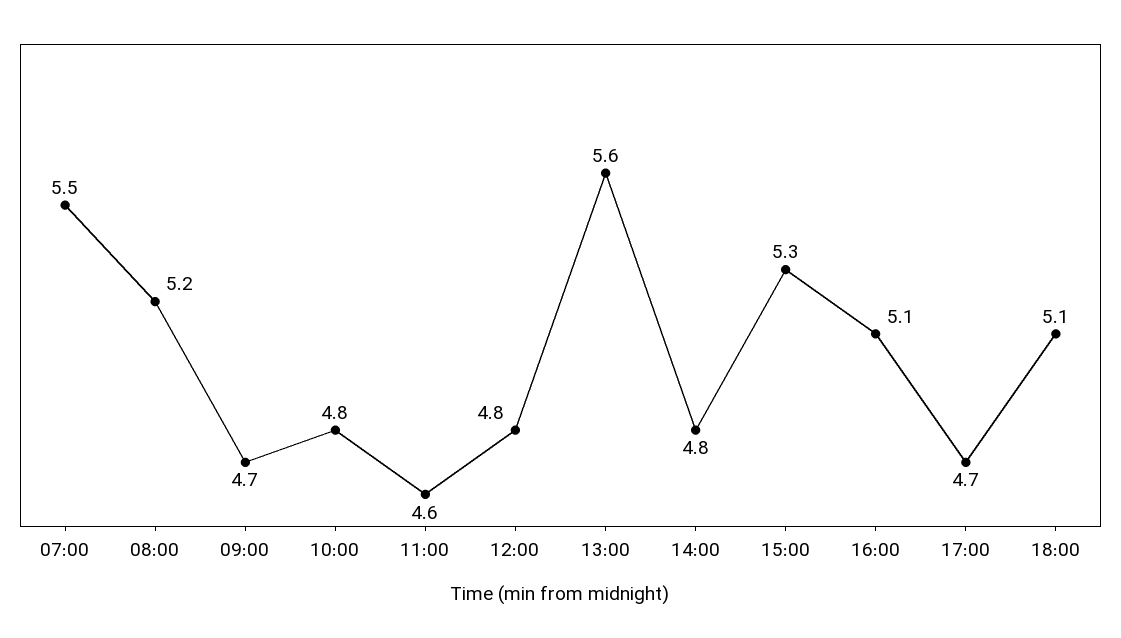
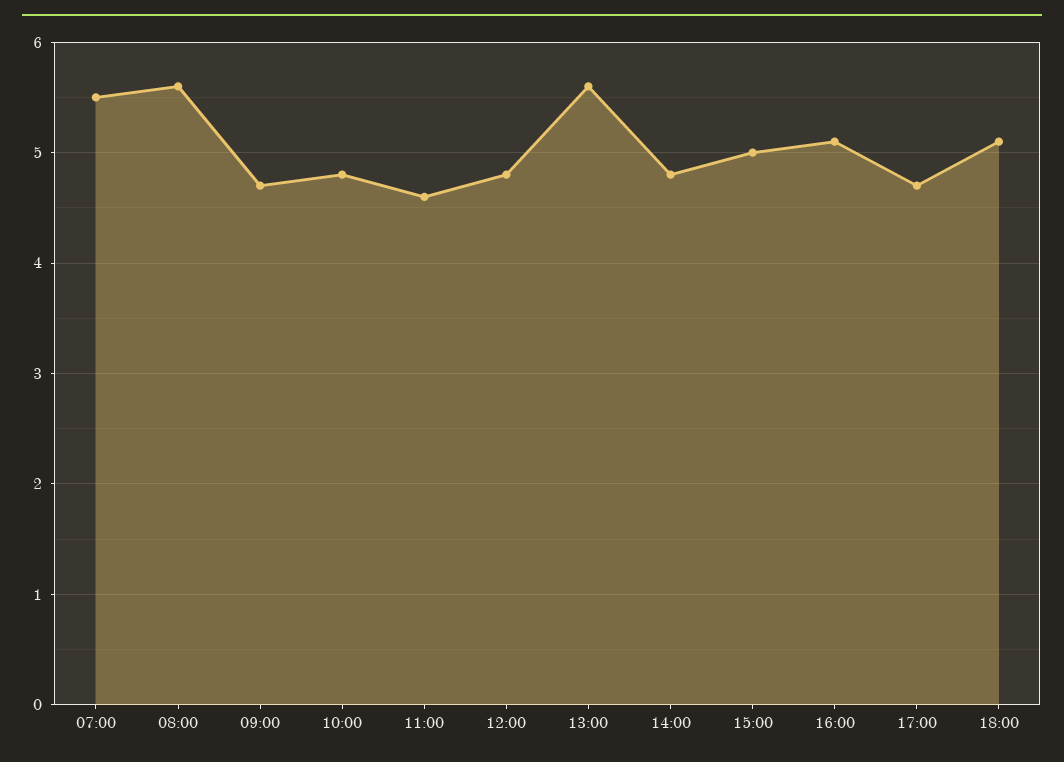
  {
    "07:00": 5.5,
-   "08:00": 5.2,
+   "08:00": 5.6,
    "09:00": 4.7,
    "10:00": 4.8,
    "11:00": 4.6,
    "12:00": 4.8,
    "13:00": 5.6,
    "14:00": 4.8,
-   "15:00": 5.3,
+   "15:00": 5,
    "16:00": 5.1,
    "17:00": 4.7,
    "18:00": 5.1
  }

